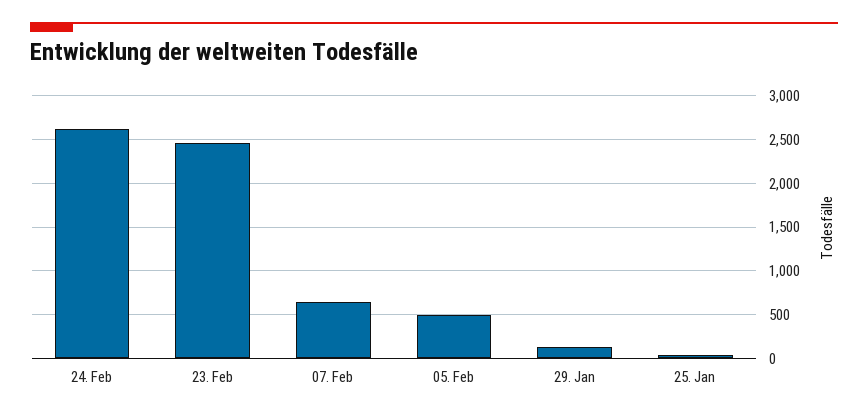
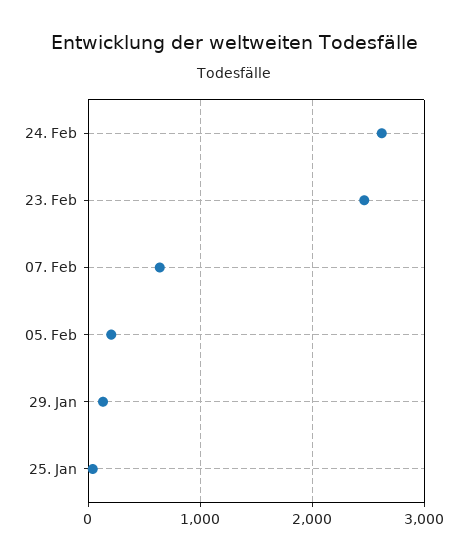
  {
    "24. Feb": 2600,
    "23. Feb": 2500,
    "07. Feb": 600,
-   "05. Feb": 500,
+   "05. Feb": 200,
    "29. Jan": 100,
    "25. Jan": 0
  }

